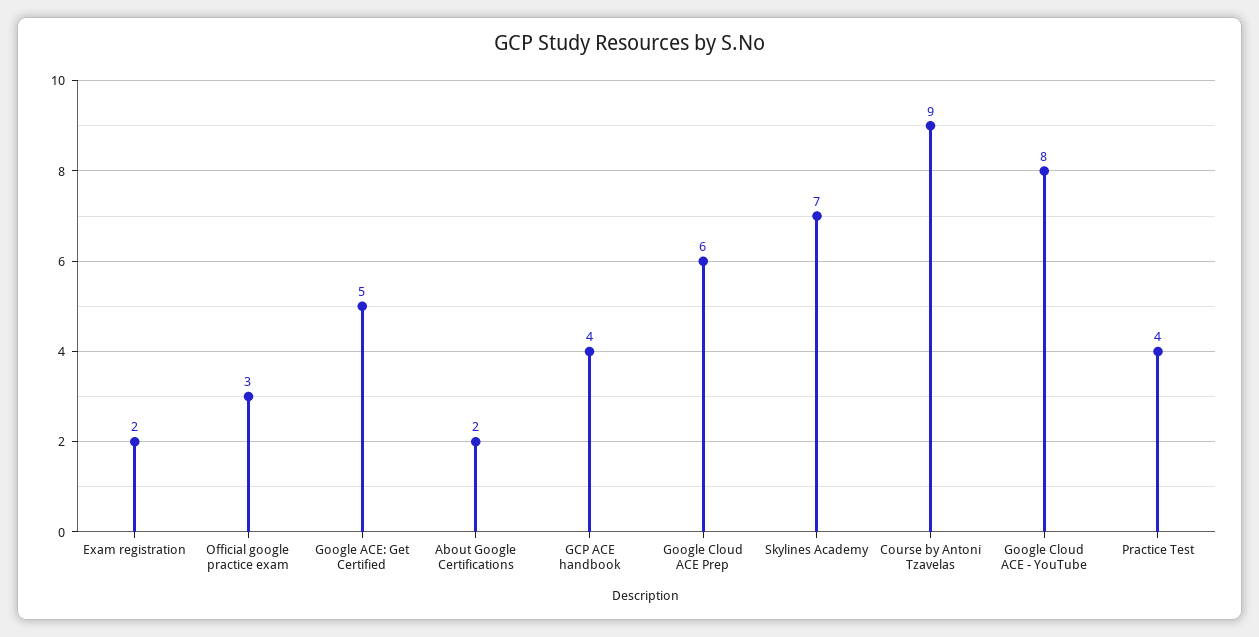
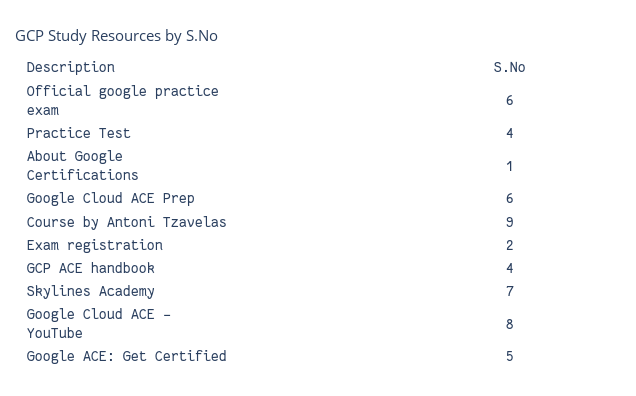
  {
    "Exam registration": 2,
-   "Official google practice exam": 3,
+   "Official google practice exam": 6,
    "Google ACE: Get Certified": 5,
-   "About Google Certifications": 2,
+   "About Google Certifications": 1,
    "GCP ACE handbook": 4,
    "Google Cloud ACE Prep": 6,
    "Skylines Academy": 7,
    "Course by Antoni Tzavelas": 9,
    "Google Cloud ACE - YouTube": 8,
    "Practice Test": 4
  }

